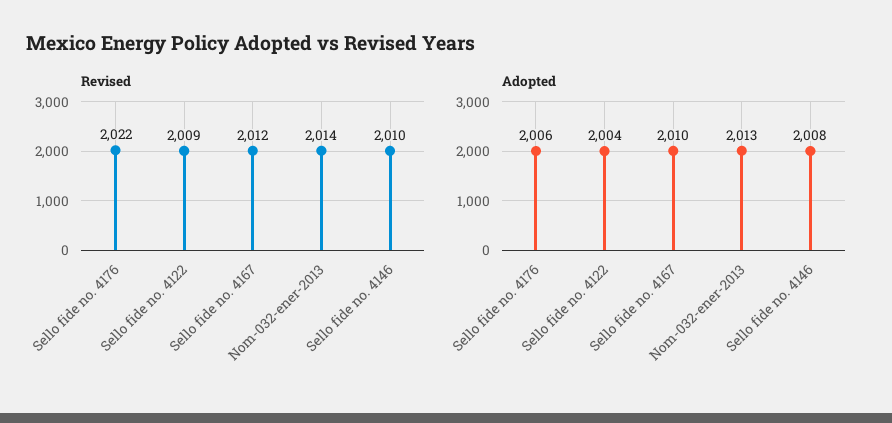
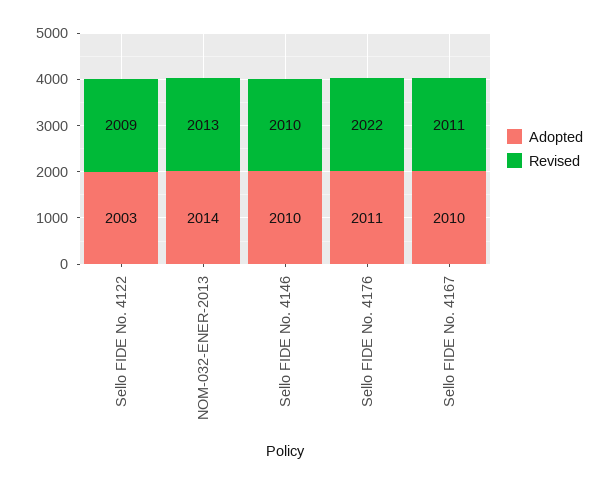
  {
    "Revised": {
      "Sello fide no. 4176": 2022,
      "Sello fide no. 4122": 2009,
-     "Sello fide no. 4167": 2012,
+     "Sello fide no. 4167": 2011,
-     "Nom-032-ener-2013": 2014,
+     "Nom-032-ener-2013": 2013,
      "Sello fide no. 4146": 2010
    },
    "Adopted": {
-     "Sello fide no. 4176": 2006,
+     "Sello fide no. 4176": 2011,
-     "Sello fide no. 4122": 2004,
+     "Sello fide no. 4122": 2003,
      "Sello fide no. 4167": 2010,
-     "Nom-032-ener-2013": 2013,
+     "Nom-032-ener-2013": 2014,
-     "Sello fide no. 4146": 2008
+     "Sello fide no. 4146": 2010
    }
  }

